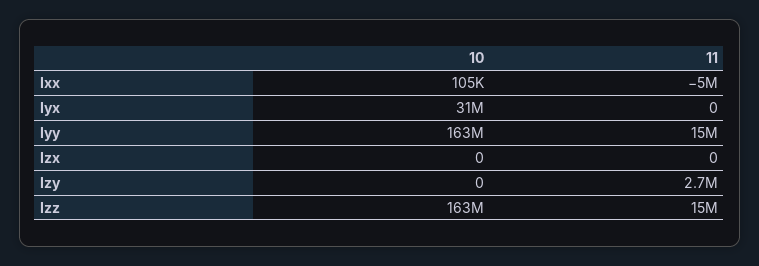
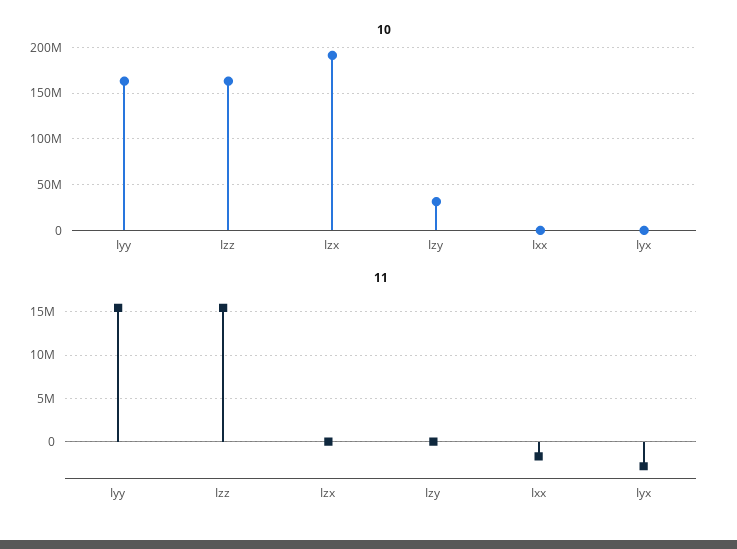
  {
    "10": {
      "Ixx": 105000,
-     "Iyx": 31000000,
+     "Iyx": 0,
      "Iyy": 163000000,
-     "Izx": 0,
+     "Izx": 190000000,
-     "Izy": 0,
+     "Izy": 30000000,
      "Izz": 163000000
    },
    "11": {
-     "Ixx": -5000000,
+     "Ixx": -2000000,
-     "Iyx": 0,
+     "Iyx": -3000000,
      "Iyy": 15000000,
      "Izx": 0,
-     "Izy": 2700000,
+     "Izy": 0,
      "Izz": 15000000
    }
  }

